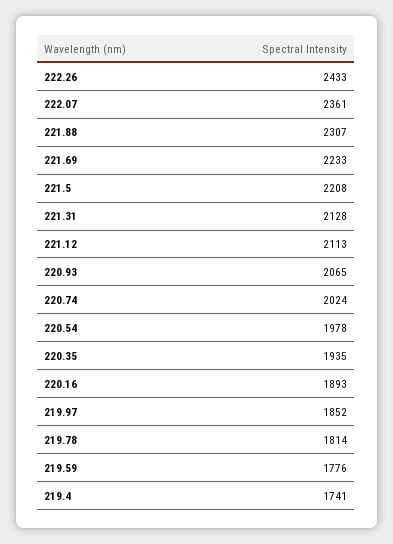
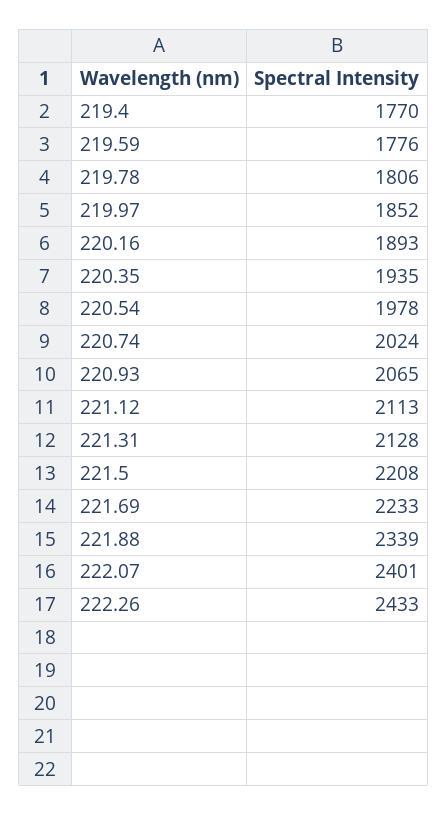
  {
    "222.26": 2433,
-   "222.07": 2361,
+   "222.07": 2401,
-   "221.88": 2307,
+   "221.88": 2339,
    "221.69": 2233,
    "221.5": 2208,
    "221.31": 2128,
    "221.12": 2113,
    "220.93": 2065,
    "220.74": 2024,
    "220.54": 1978,
    "220.35": 1935,
    "220.16": 1893,
    "219.97": 1852,
-   "219.78": 1814,
+   "219.78": 1806,
    "219.59": 1776,
-   "219.4": 1741
+   "219.4": 1770
  }

